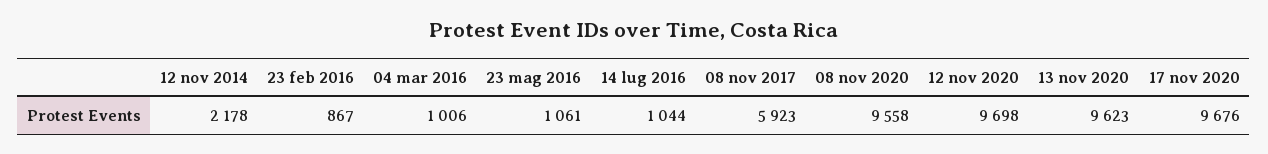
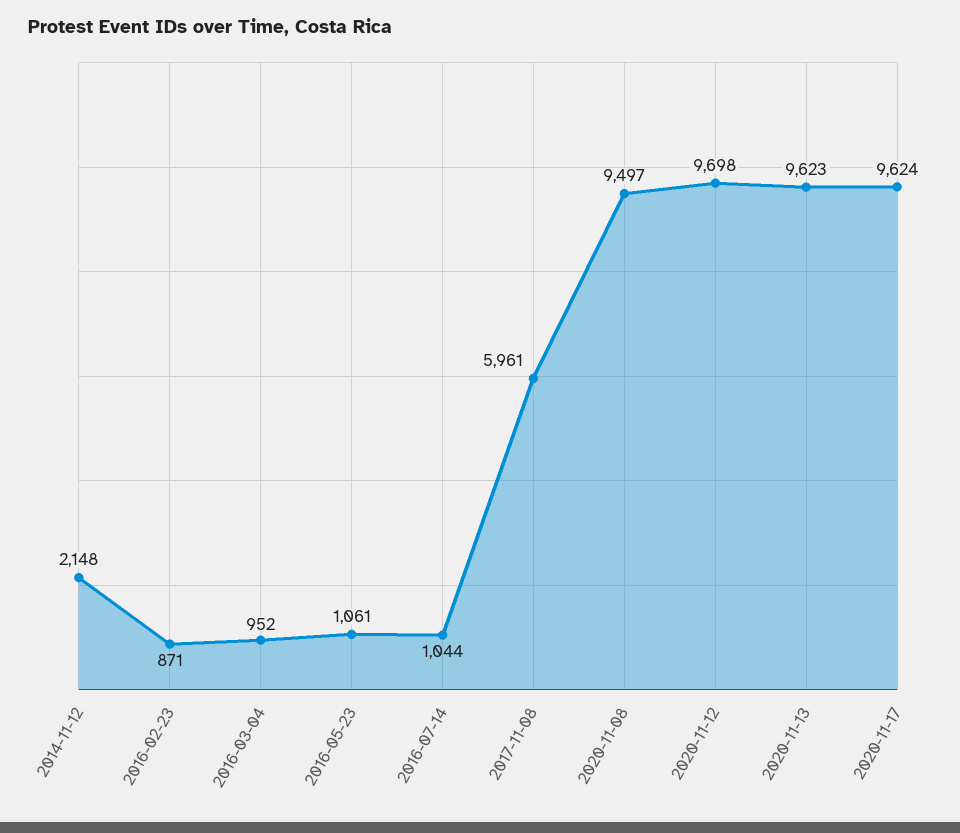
  {
-   "12 nov 2014": 2178,
+   "12 nov 2014": 2148,
-   "23 feb 2016": 867,
+   "23 feb 2016": 871,
-   "04 mar 2016": 1006,
+   "04 mar 2016": 952,
    "23 mag 2016": 1061,
    "14 lug 2016": 1044,
-   "08 nov 2017": 5923,
+   "08 nov 2017": 5961,
-   "08 nov 2020": 9558,
+   "08 nov 2020": 9497,
    "12 nov 2020": 9698,
    "13 nov 2020": 9623,
-   "17 nov 2020": 9676
+   "17 nov 2020": 9624
  }

